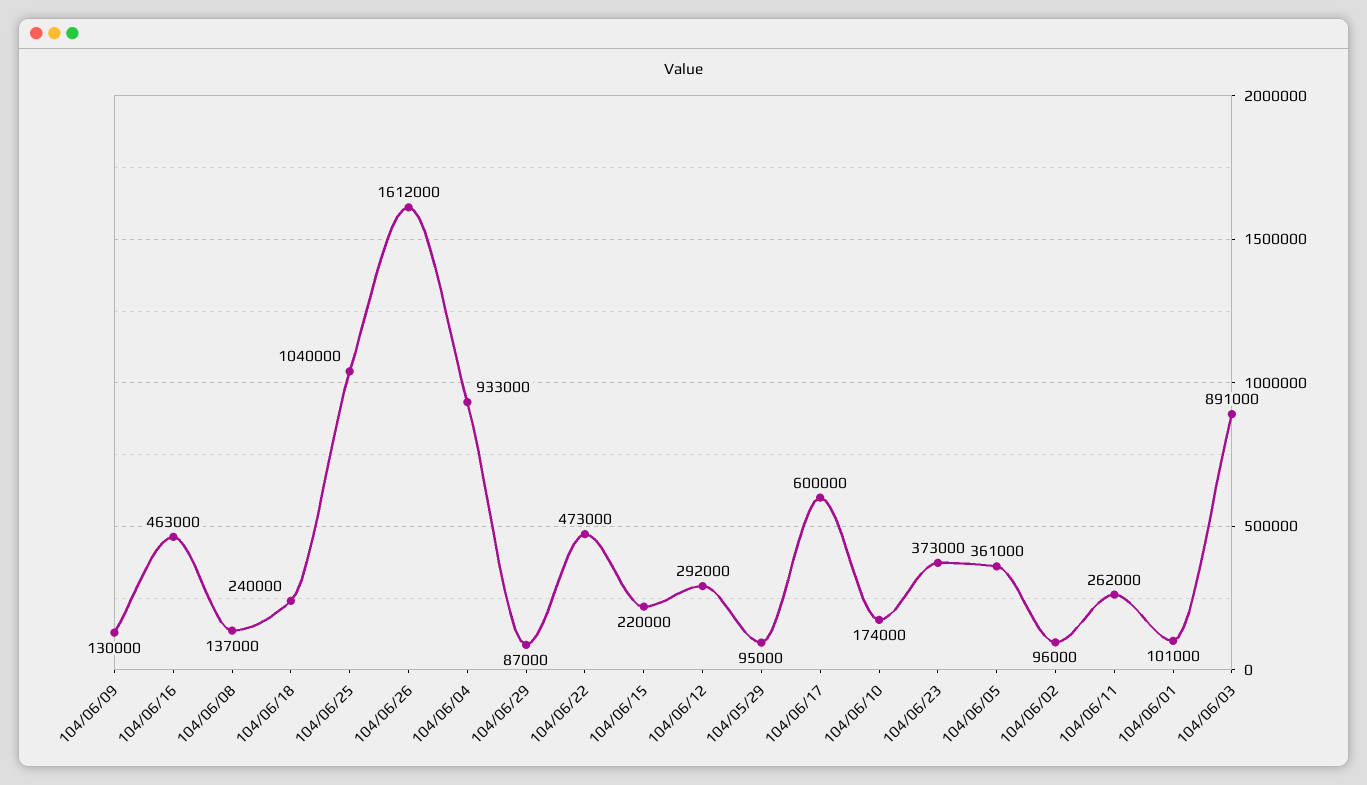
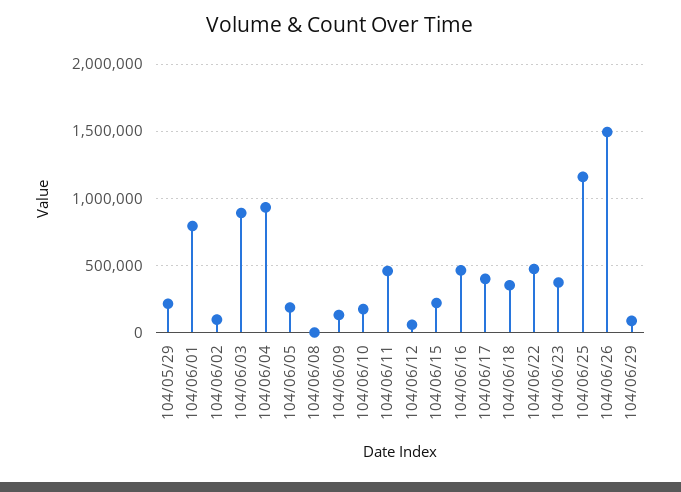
  {
    "104/06/09": 130000,
    "104/06/16": 463000,
-   "104/06/08": 137000,
+   "104/06/08": 0,
-   "104/06/18": 240000,
+   "104/06/18": 350000,
-   "104/06/25": 1040000,
+   "104/06/25": 1150000,
-   "104/06/26": 1612000,
+   "104/06/26": 1500000,
    "104/06/04": 933000,
    "104/06/29": 87000,
    "104/06/22": 473000,
    "104/06/15": 220000,
-   "104/06/12": 292000,
+   "104/06/12": 50000,
-   "104/05/29": 95000,
+   "104/05/29": 200000,
-   "104/06/17": 600000,
+   "104/06/17": 400000,
    "104/06/10": 174000,
    "104/06/23": 373000,
-   "104/06/05": 361000,
+   "104/06/05": 200000,
    "104/06/02": 96000,
-   "104/06/11": 262000,
+   "104/06/11": 450000,
-   "104/06/01": 101000,
+   "104/06/01": 800000,
    "104/06/03": 891000
  }

